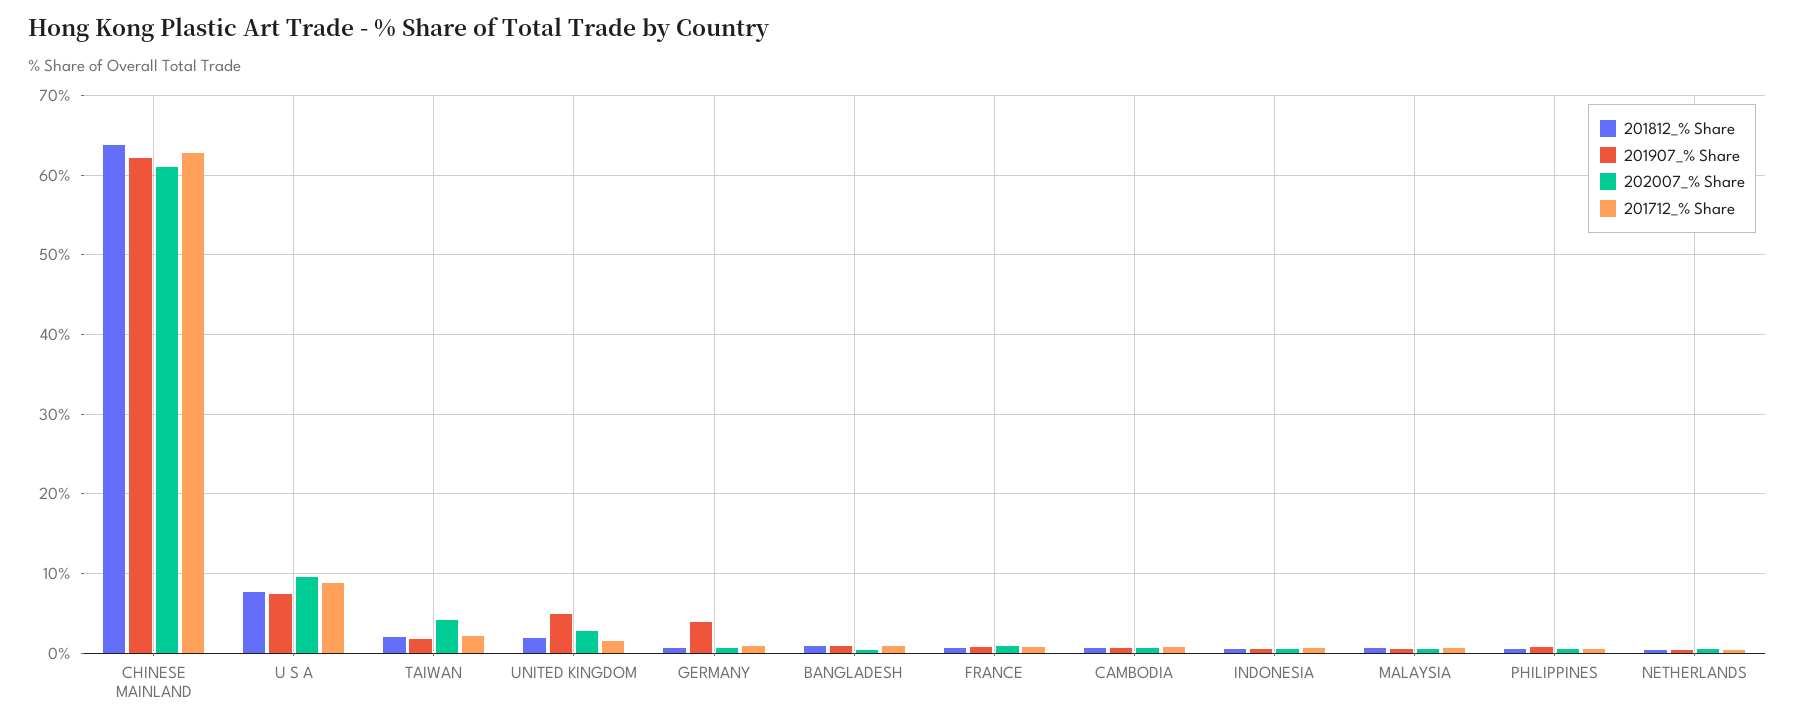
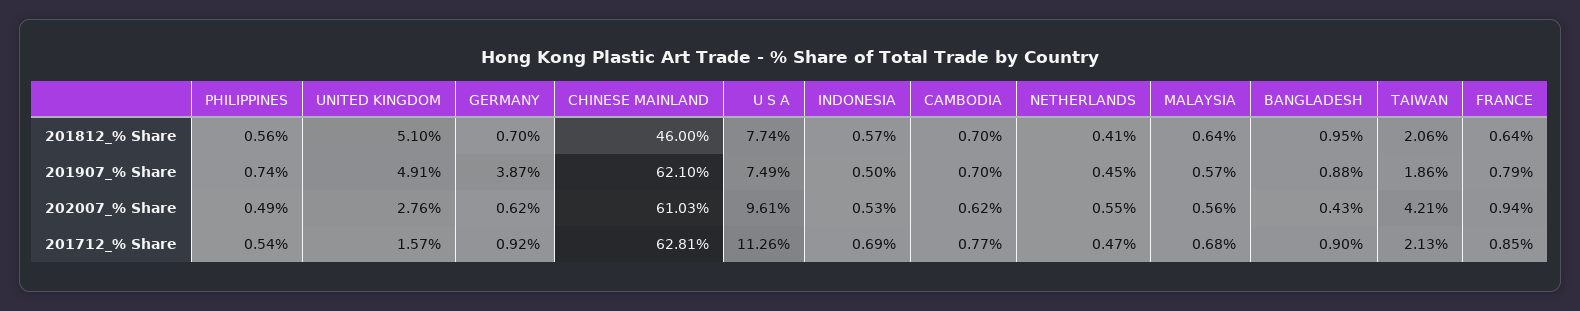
  {
    "201812_% Share": {
-     "CHINESE MAINLAND": 64,
+     "CHINESE MAINLAND": 46,
      "U S A": 7.74,
      "TAIWAN": 2.06,
-     "UNITED KINGDOM": 2,
+     "UNITED KINGDOM": 5.1,
      "GERMANY": 0.7,
      "BANGLADESH": 0.95,
      "FRANCE": 0.64,
      "CAMBODIA": 0.7,
      "INDONESIA": 0.57,
      "MALAYSIA": 0.64,
      "PHILIPPINES": 0.56,
      "NETHERLANDS": 0.41
    },
    "201907_% Share": {
      "CHINESE MAINLAND": 62.1,
      "U S A": 7.49,
      "TAIWAN": 1.86,
      "UNITED KINGDOM": 4.91,
      "GERMANY": 3.87,
      "BANGLADESH": 0.88,
      "FRANCE": 0.79,
      "CAMBODIA": 0.7,
      "INDONESIA": 0.5,
      "MALAYSIA": 0.57,
      "PHILIPPINES": 0.74,
      "NETHERLANDS": 0.45
    },
    "202007_% Share": {
      "CHINESE MAINLAND": 61.03,
      "U S A": 9.61,
      "TAIWAN": 4.21,
      "UNITED KINGDOM": 2.76,
      "GERMANY": 0.62,
      "BANGLADESH": 0.43,
      "FRANCE": 0.94,
      "CAMBODIA": 0.62,
      "INDONESIA": 0.53,
      "MALAYSIA": 0.56,
      "PHILIPPINES": 0.49,
      "NETHERLANDS": 0.55
    },
    "201712_% Share": {
      "CHINESE MAINLAND": 62.81,
-     "U S A": 9,
+     "U S A": 11.26,
      "TAIWAN": 2.13,
      "UNITED KINGDOM": 1.57,
      "GERMANY": 0.92,
      "BANGLADESH": 0.9,
      "FRANCE": 0.85,
      "CAMBODIA": 0.77,
      "INDONESIA": 0.69,
      "MALAYSIA": 0.68,
      "PHILIPPINES": 0.54,
      "NETHERLANDS": 0.47
    }
  }

